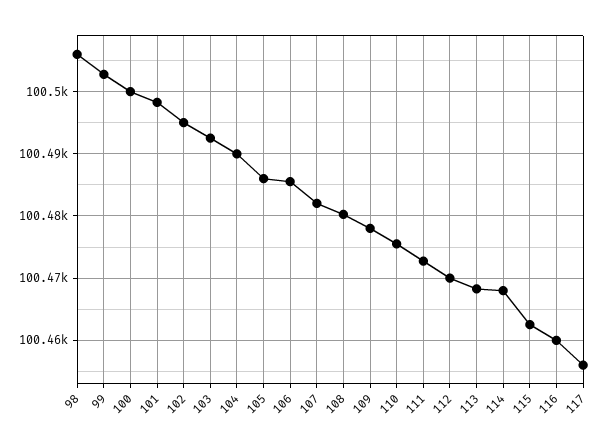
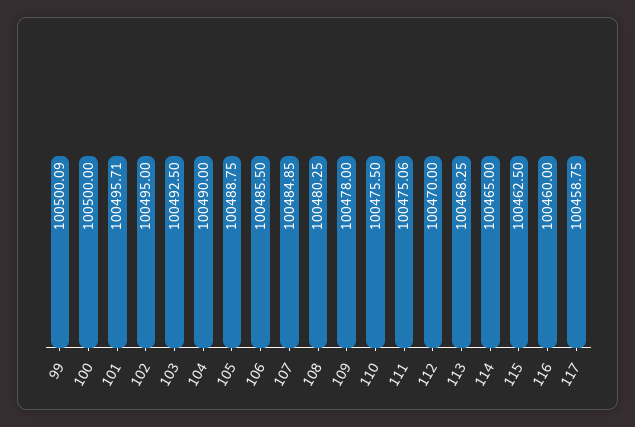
  {
-   "98": 100506,
-   "99": 100503,
+   "99": 100500.09,
    "100": 100500,
-   "101": 100498,
+   "101": 100495.71,
    "102": 100495,
    "103": 100492.5,
    "104": 100490,
-   "105": 100486,
+   "105": 100488.75,
    "106": 100485.5,
-   "107": 100482,
+   "107": 100484.85,
    "108": 100480.25,
    "109": 100478,
    "110": 100475.5,
-   "111": 100473,
+   "111": 100475.06,
    "112": 100470,
    "113": 100468.25,
-   "114": 100468,
+   "114": 100465,
    "115": 100462.5,
    "116": 100460,
-   "117": 100456
+   "117": 100458.75
  }

